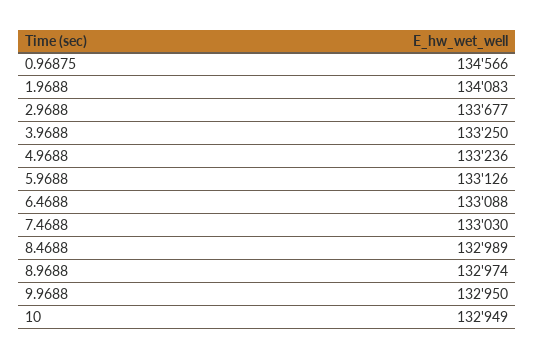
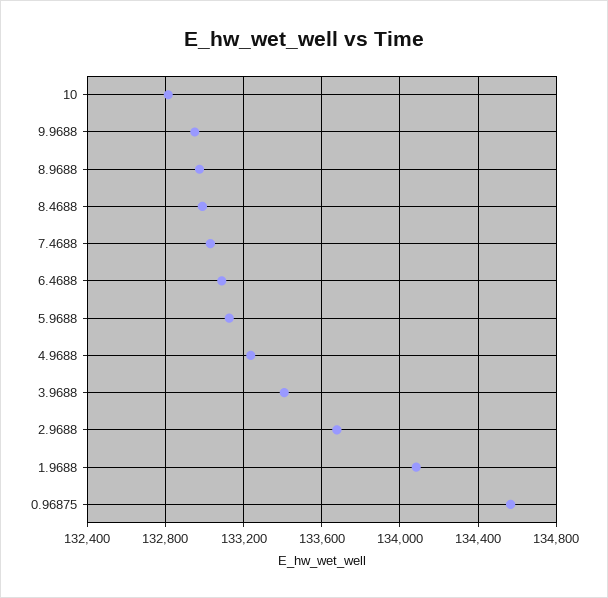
  {
    "0.96875": 134566,
    "1.9688": 134083,
    "2.9688": 133677,
-   "3.9688": 133250,
+   "3.9688": 133400,
    "4.9688": 133236,
    "5.9688": 133126,
    "6.4688": 133088,
    "7.4688": 133030,
    "8.4688": 132989,
    "8.9688": 132974,
    "9.9688": 132950,
-   "10": 132949
+   "10": 132800
  }

